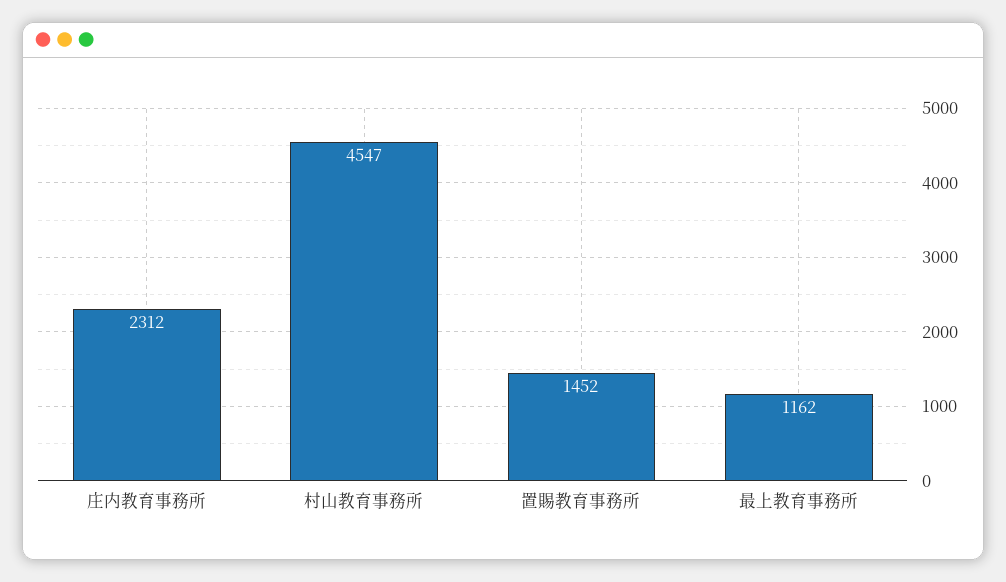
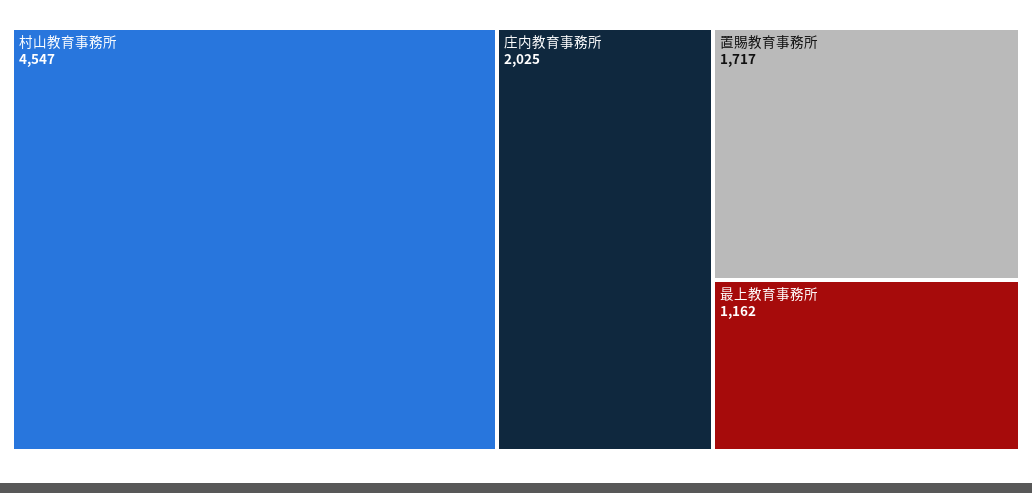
  {
-   "庄内教育事務所": 2312,
+   "庄内教育事務所": 2025,
    "村山教育事務所": 4547,
-   "置賜教育事務所": 1452,
+   "置賜教育事務所": 1717,
    "最上教育事務所": 1162
  }

